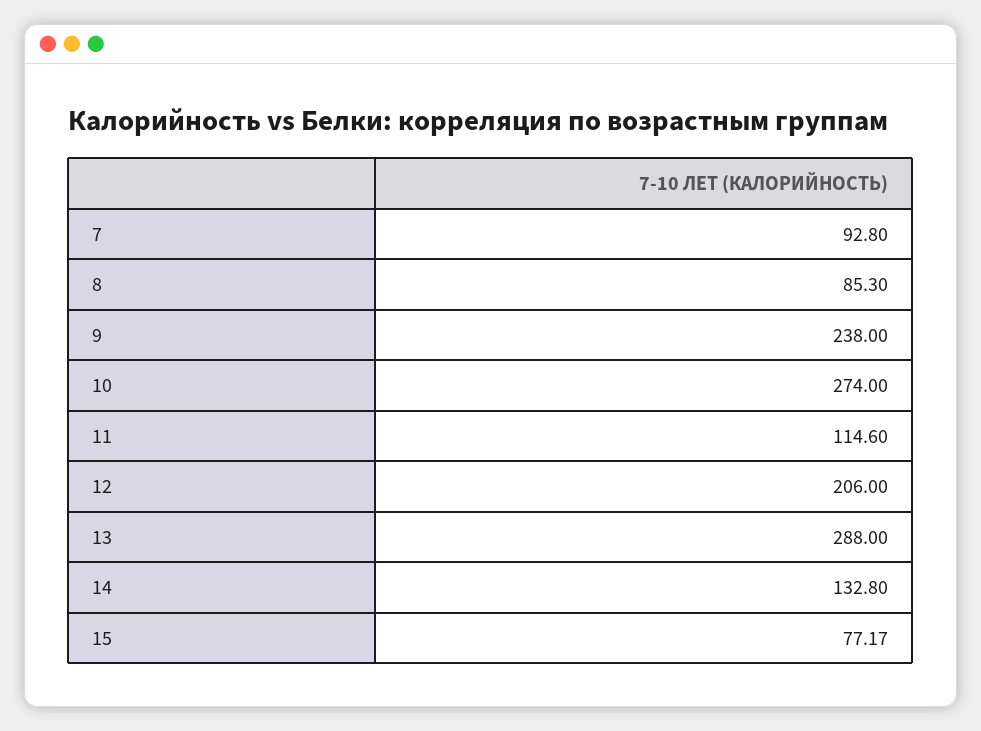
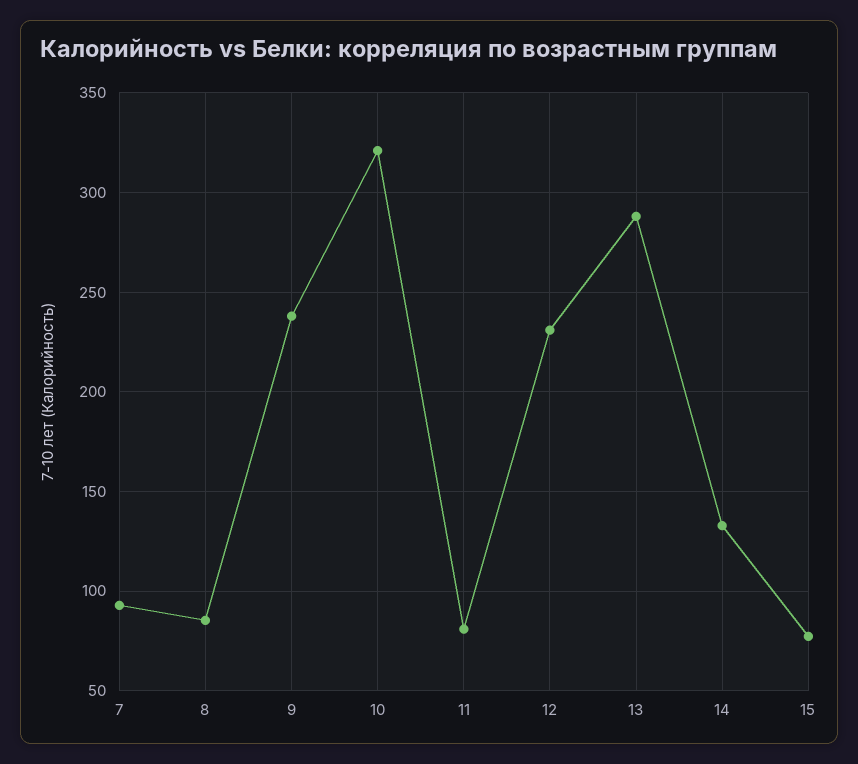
  {
    "7": 92.8,
    "8": 85.3,
    "9": 238,
-   "10": 274,
+   "10": 320,
-   "11": 114.6,
+   "11": 80,
-   "12": 206,
+   "12": 230,
    "13": 288,
    "14": 132.8,
    "15": 77.17
  }

